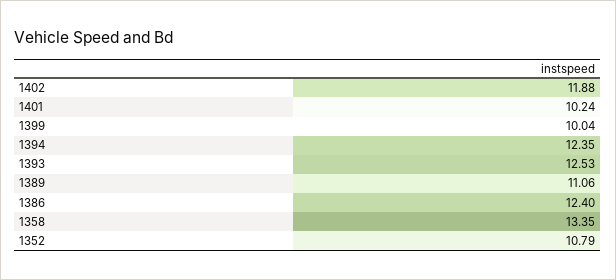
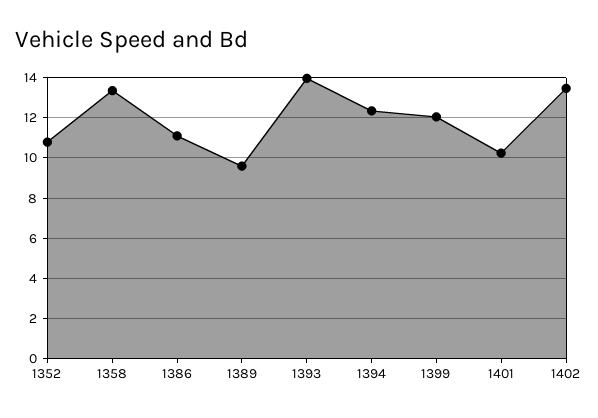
  {
-   "1402": 11.88,
+   "1402": 13.5,
    "1401": 10.24,
-   "1399": 10.04,
+   "1399": 12,
    "1394": 12.35,
-   "1393": 12.53,
+   "1393": 14,
-   "1389": 11.06,
+   "1389": 9.5,
-   "1386": 12.4,
+   "1386": 11,
    "1358": 13.35,
    "1352": 10.79
  }

